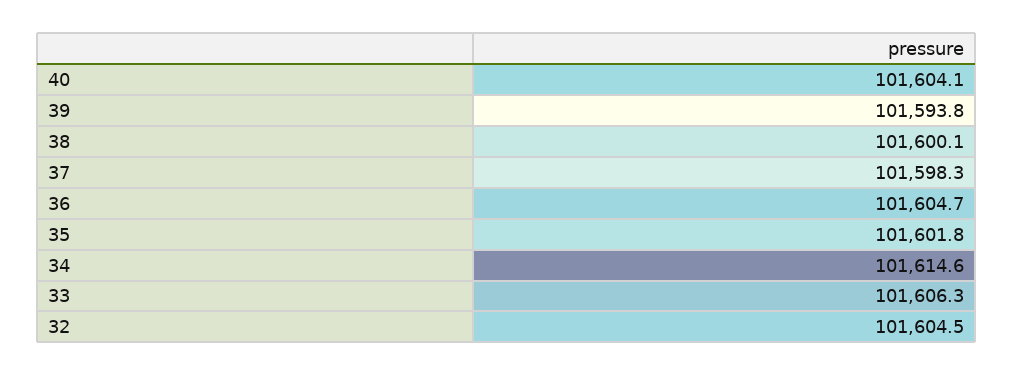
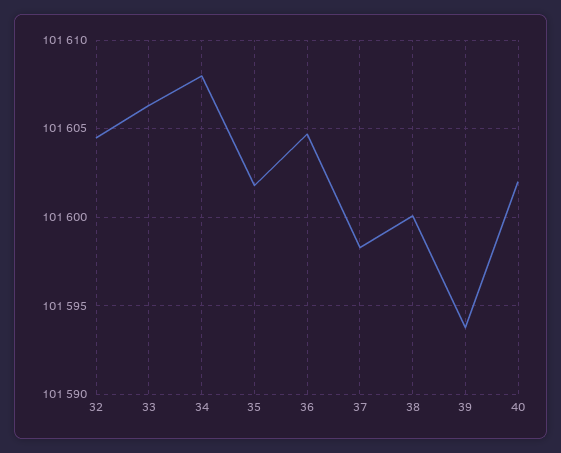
  {
-   "40": 101604.1,
+   "40": 101602,
    "39": 101593.8,
    "38": 101600.1,
    "37": 101598.3,
    "36": 101604.7,
    "35": 101601.8,
-   "34": 101614.6,
+   "34": 101608,
    "33": 101606.3,
    "32": 101604.5
  }

